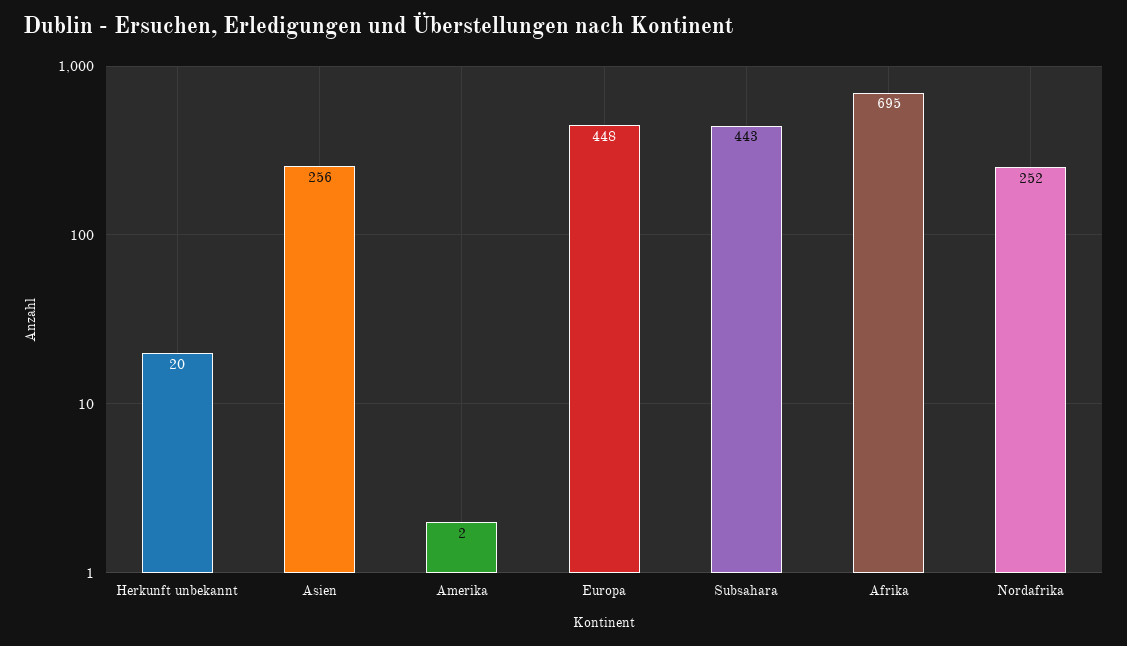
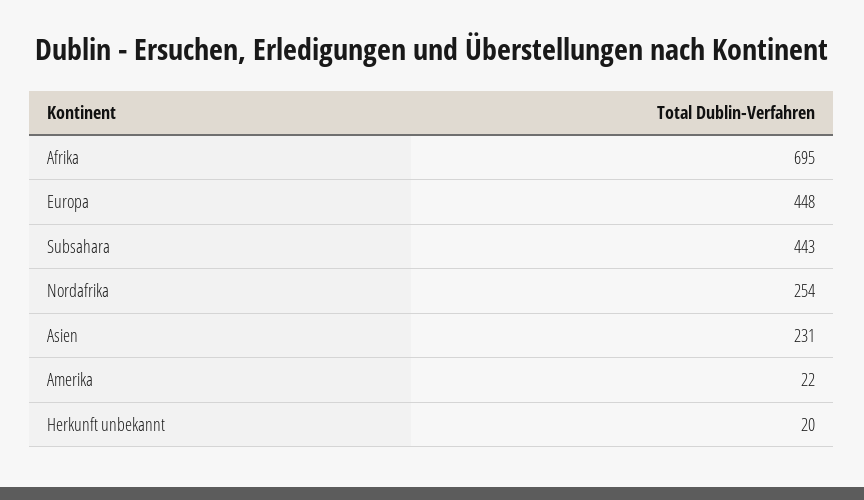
  {
    "Herkunft unbekannt": 20,
-   "Asien": 256,
+   "Asien": 231,
-   "Amerika": 2,
+   "Amerika": 22,
    "Europa": 448,
    "Subsahara": 443,
    "Afrika": 695,
-   "Nordafrika": 252
+   "Nordafrika": 254
  }

